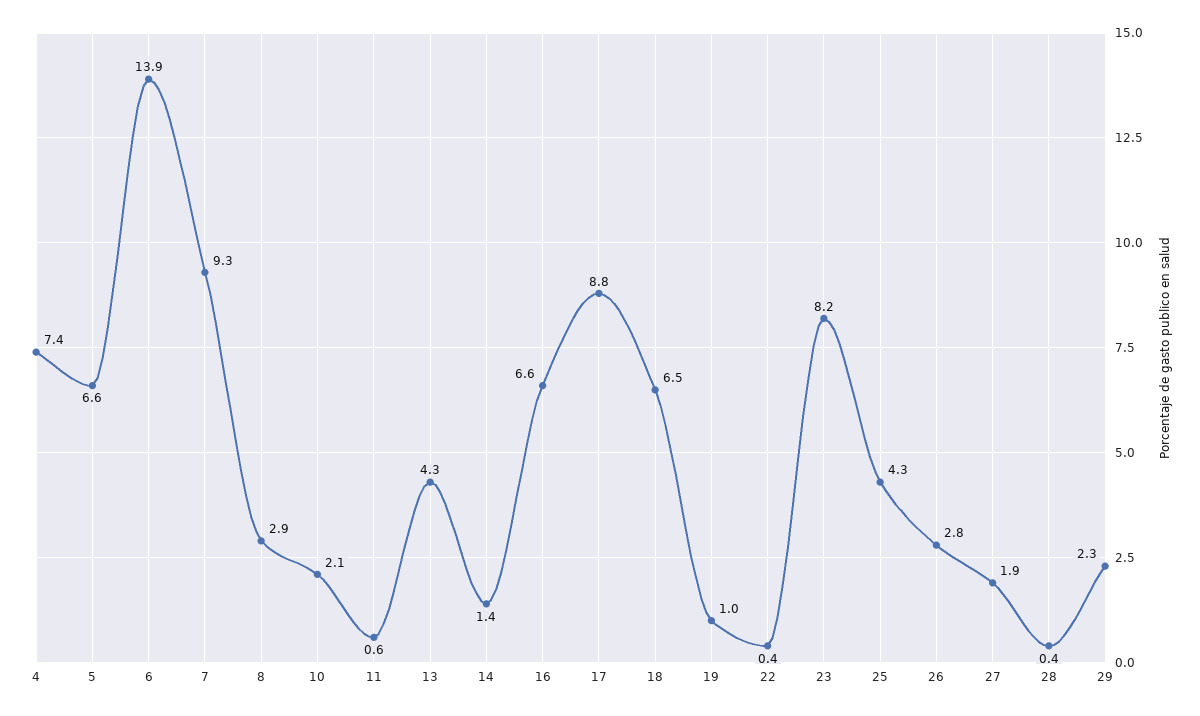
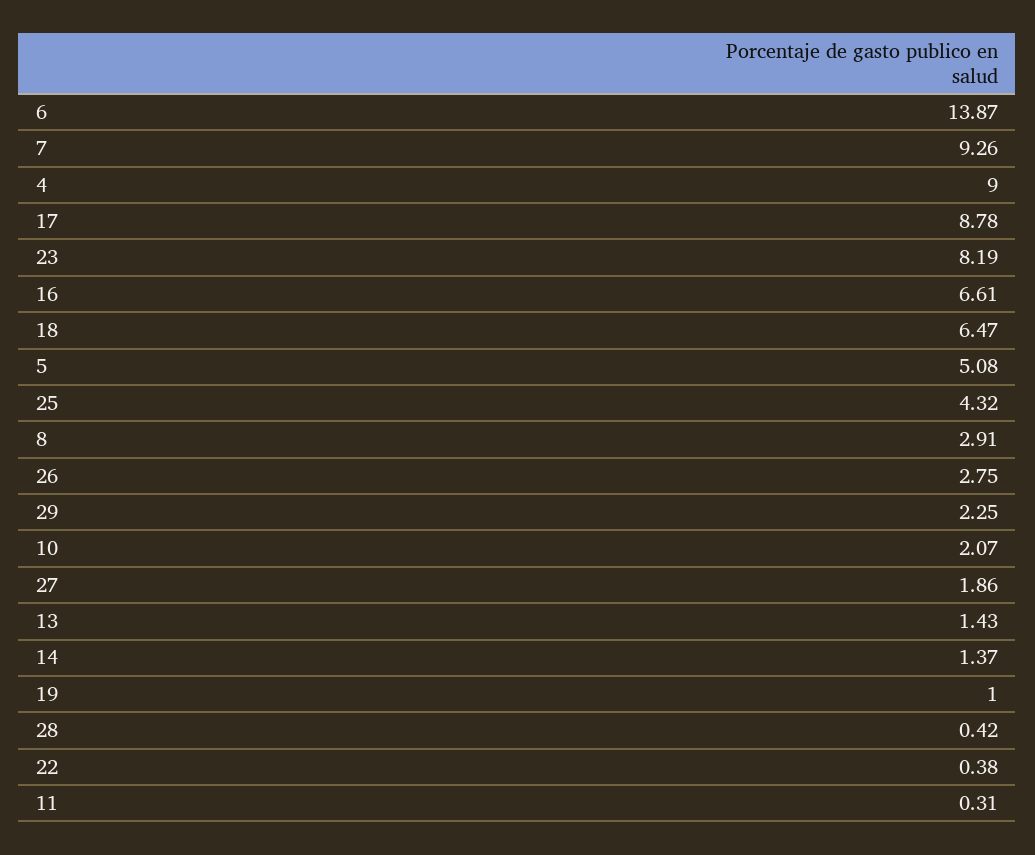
  {
-   "4": 7.4,
+   "4": 9,
-   "5": 6.6,
+   "5": 5.08,
    "6": 13.87,
    "7": 9.26,
    "8": 2.91,
    "10": 2.07,
-   "11": 0.6,
+   "11": 0.31,
-   "13": 4.3,
+   "13": 1.43,
    "14": 1.37,
    "16": 6.61,
    "17": 8.78,
    "18": 6.47,
    "19": 1,
    "22": 0.38,
    "23": 8.19,
    "25": 4.32,
    "26": 2.75,
    "27": 1.86,
    "28": 0.42,
    "29": 2.25
  }

